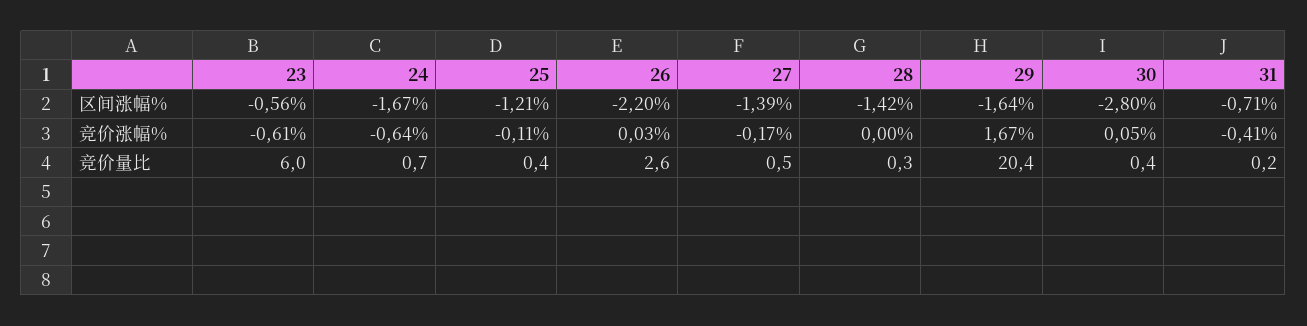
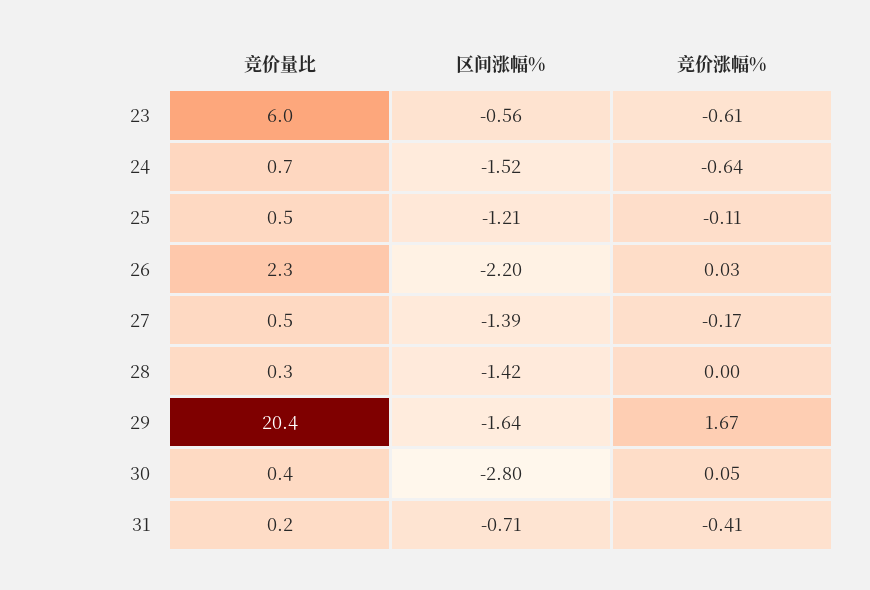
  {
    "23": {
      "区间涨幅%": -0.56,
      "竞价涨幅%": -0.61,
      "竞价量比": 6
    },
    "24": {
-     "区间涨幅%": -1.67,
+     "区间涨幅%": -1.52,
      "竞价涨幅%": -0.64,
      "竞价量比": 0.7
    },
    "25": {
      "区间涨幅%": -1.21,
      "竞价涨幅%": -0.11,
-     "竞价量比": 0.4
+     "竞价量比": 0.5
    },
    "26": {
      "区间涨幅%": -2.2,
      "竞价涨幅%": 0.03,
-     "竞价量比": 2.6
+     "竞价量比": 2.3
    },
    "27": {
      "区间涨幅%": -1.39,
      "竞价涨幅%": -0.17,
      "竞价量比": 0.5
    },
    "28": {
      "区间涨幅%": -1.42,
      "竞价涨幅%": 0,
      "竞价量比": 0.3
    },
    "29": {
      "区间涨幅%": -1.64,
      "竞价涨幅%": 1.67,
      "竞价量比": 20.4
    },
    "30": {
      "区间涨幅%": -2.8,
      "竞价涨幅%": 0.05,
      "竞价量比": 0.4
    },
    "31": {
      "区间涨幅%": -0.71,
      "竞价涨幅%": -0.41,
      "竞价量比": 0.2
    }
  }

